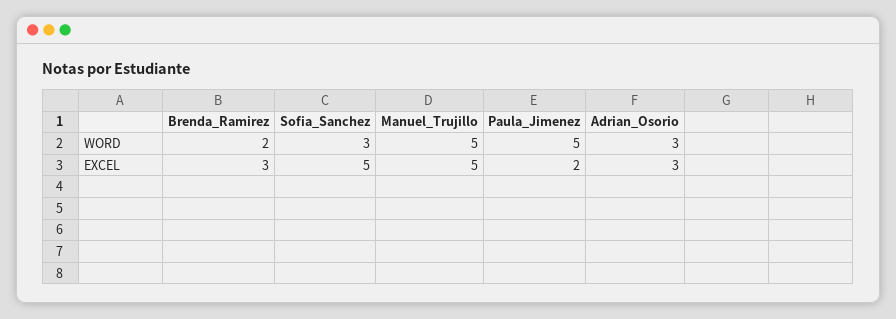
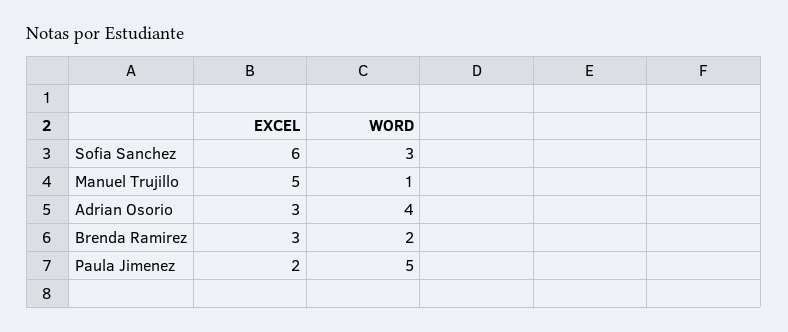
  {
    "Brenda_Ramirez": {
      "WORD": 2,
      "EXCEL": 3
    },
    "Sofia_Sanchez": {
      "WORD": 3,
-     "EXCEL": 5
+     "EXCEL": 6
    },
    "Manuel_Trujillo": {
-     "WORD": 5,
+     "WORD": 1,
      "EXCEL": 5
    },
    "Paula_Jimenez": {
      "WORD": 5,
      "EXCEL": 2
    },
    "Adrian_Osorio": {
-     "WORD": 3,
+     "WORD": 4,
      "EXCEL": 3
    }
  }

